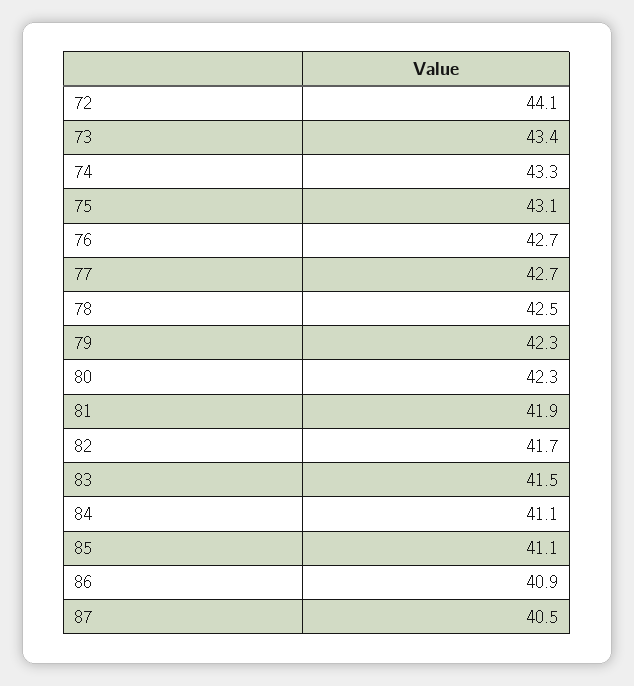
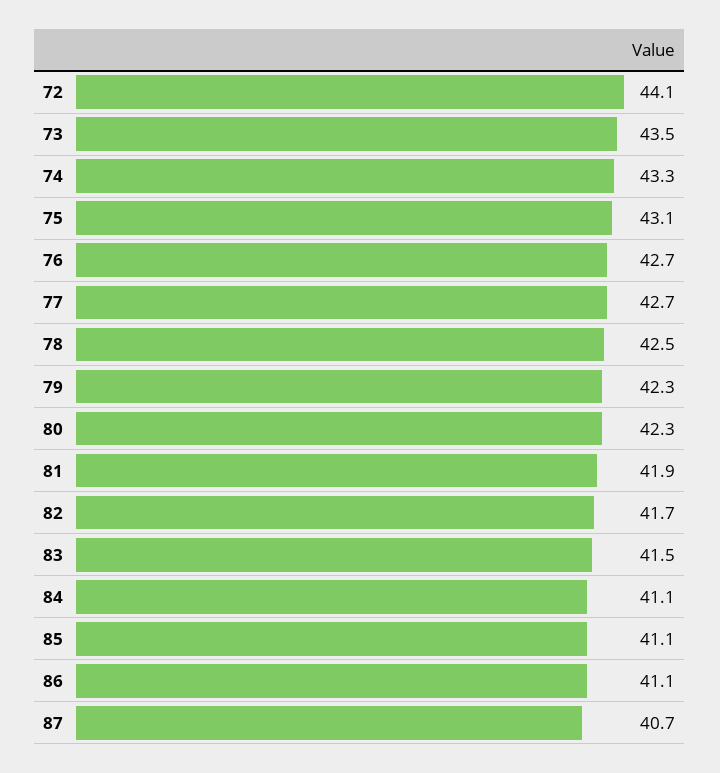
  {
    "72": 44.1,
-   "73": 43.4,
+   "73": 43.5,
    "74": 43.3,
    "75": 43.1,
    "76": 42.7,
    "77": 42.7,
    "78": 42.5,
    "79": 42.3,
    "80": 42.3,
    "81": 41.9,
    "82": 41.7,
    "83": 41.5,
    "84": 41.1,
    "85": 41.1,
-   "86": 40.9,
+   "86": 41.1,
-   "87": 40.5
+   "87": 40.7
  }

